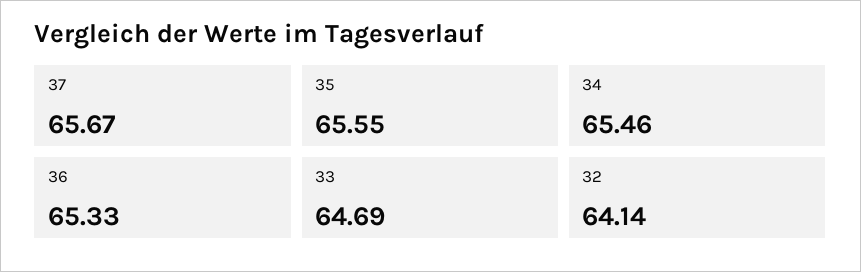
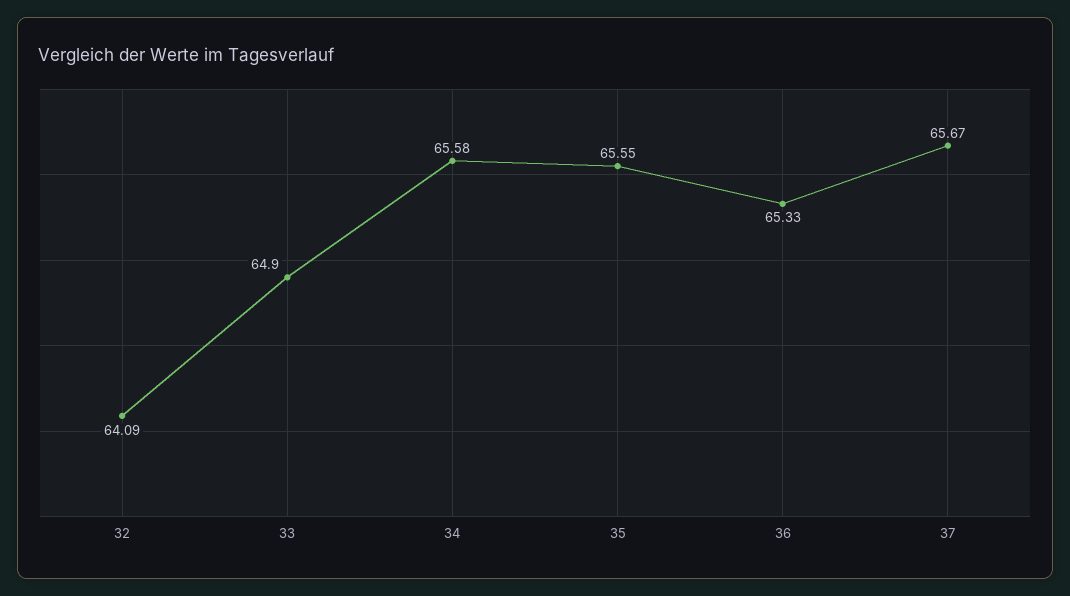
  {
    "37": 65.67,
    "35": 65.55,
-   "34": 65.46,
+   "34": 65.58,
    "36": 65.33,
-   "33": 64.69,
+   "33": 64.9,
-   "32": 64.14
+   "32": 64.09
  }

